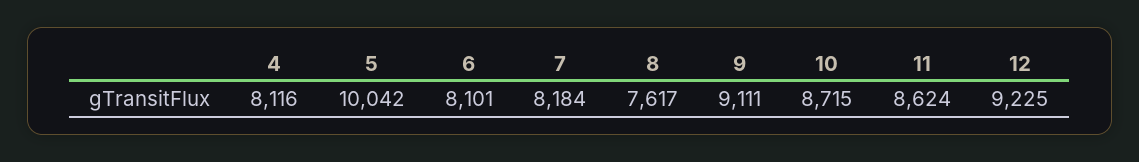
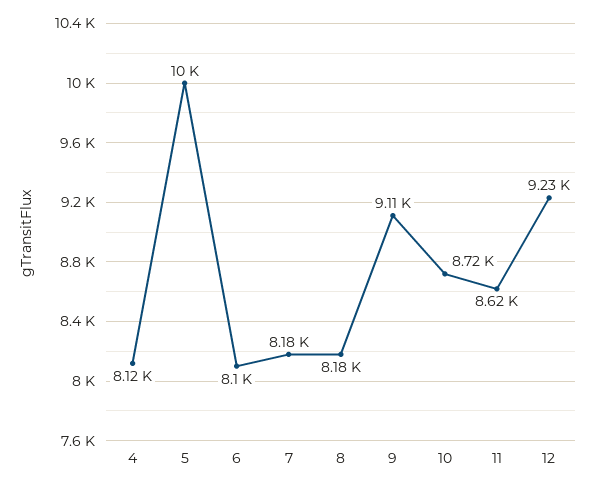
  {
    "4": 8116,
    "5": 10042,
    "6": 8101,
    "7": 8184,
-   "8": 7617,
+   "8": 8180,
    "9": 9111,
    "10": 8715,
    "11": 8624,
    "12": 9225
  }

